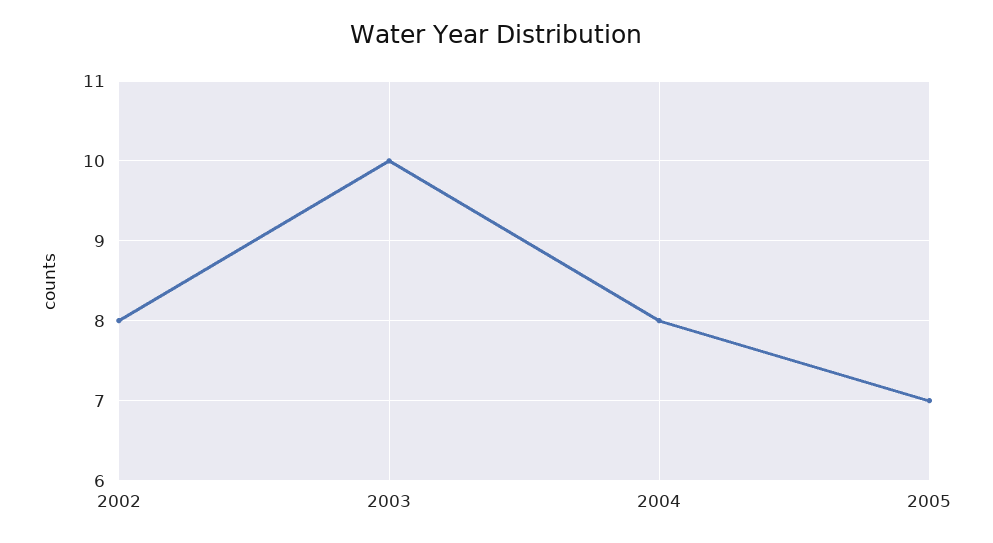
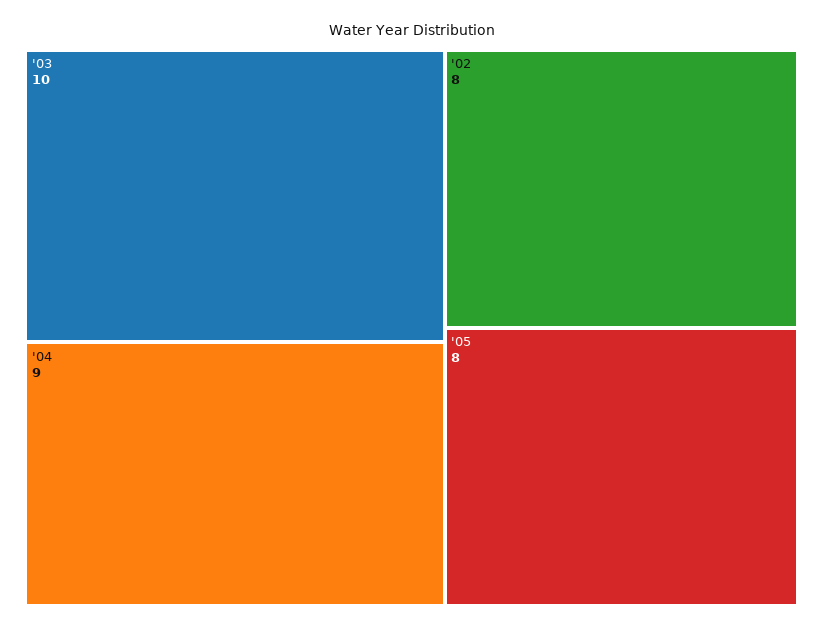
  {
    "2002": 8,
    "2003": 10,
-   "2004": 8,
+   "2004": 9,
-   "2005": 7
+   "2005": 8
  }

